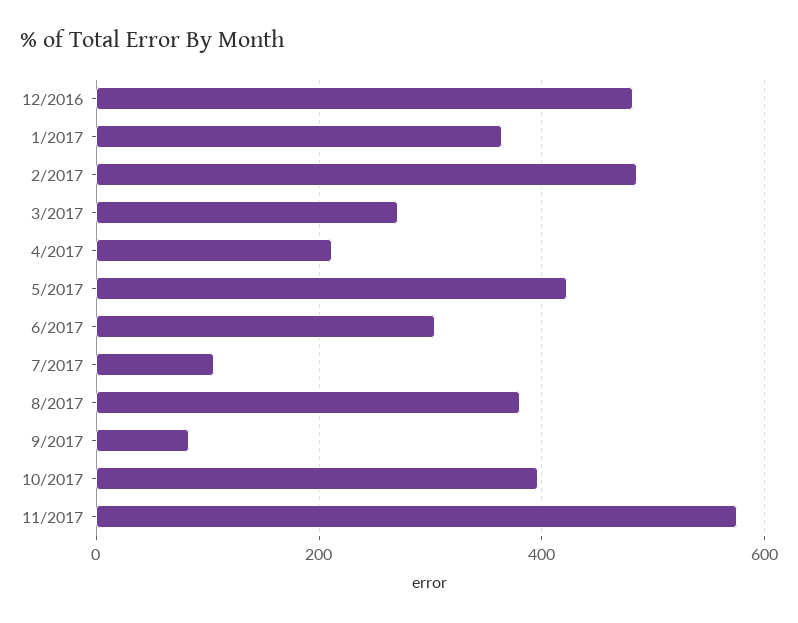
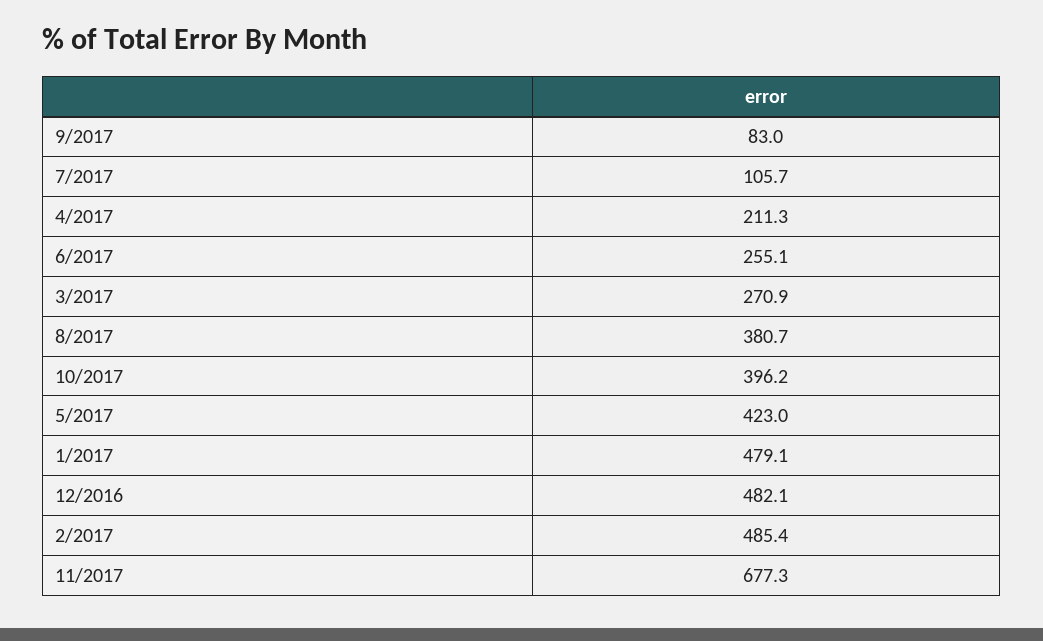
  {
    "12/2016": 482.1,
-   "1/2017": 360,
+   "1/2017": 479.1,
    "2/2017": 485.4,
    "3/2017": 270.9,
    "4/2017": 211.3,
    "5/2017": 423,
-   "6/2017": 300,
+   "6/2017": 255.1,
    "7/2017": 105.7,
    "8/2017": 380.7,
    "9/2017": 83,
    "10/2017": 396.2,
-   "11/2017": 580
+   "11/2017": 677.3
  }

